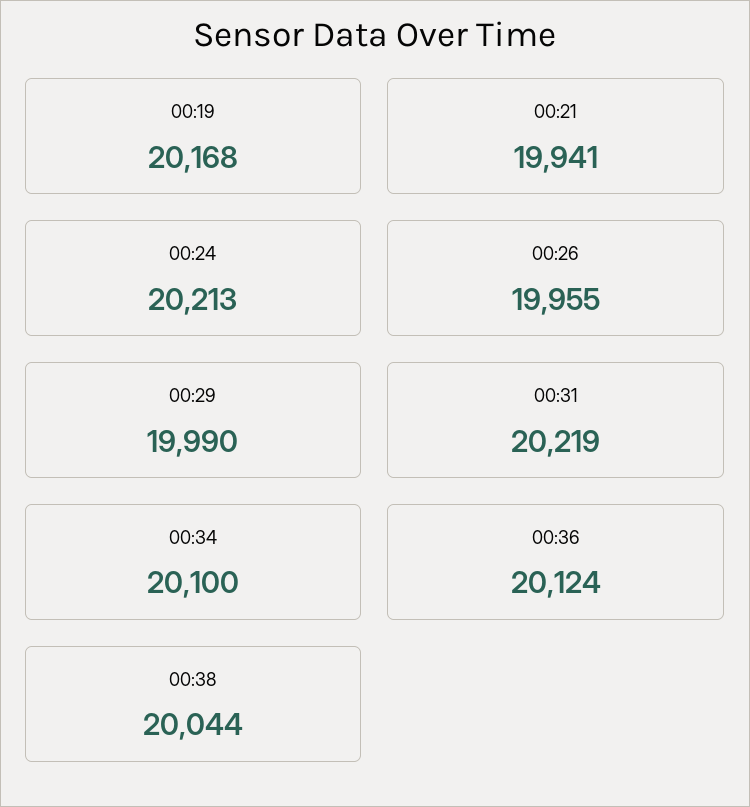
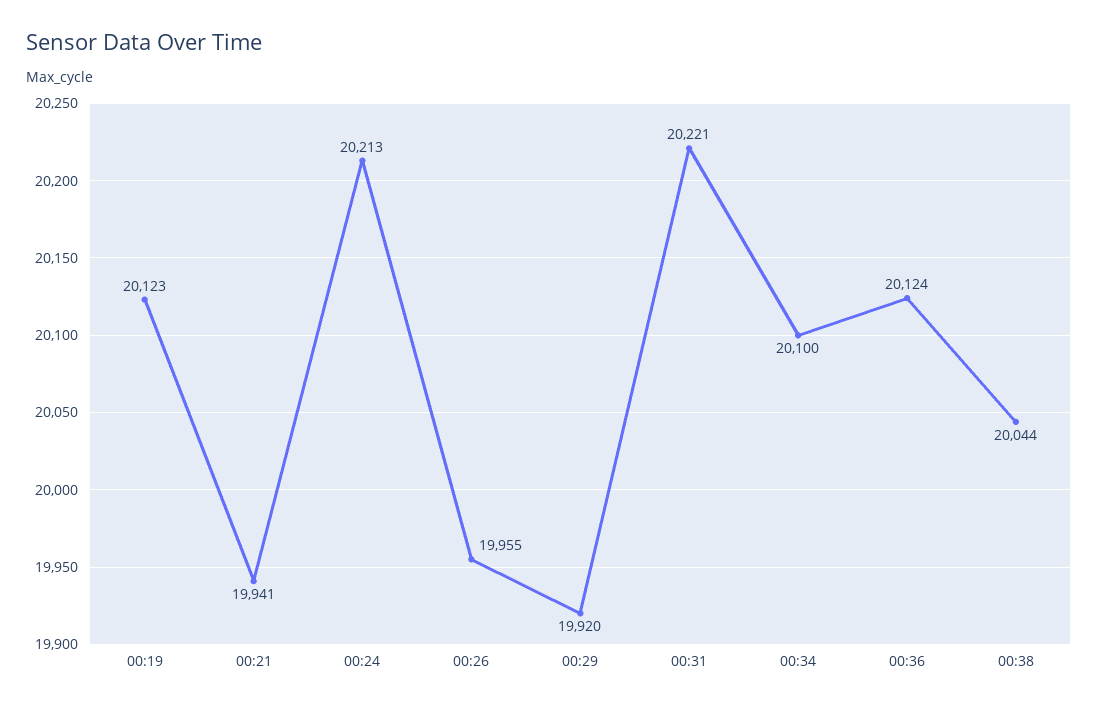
  {
-   "00:19": 20168,
+   "00:19": 20123,
    "00:21": 19941,
    "00:24": 20213,
    "00:26": 19955,
-   "00:29": 19990,
+   "00:29": 19920,
-   "00:31": 20219,
+   "00:31": 20221,
    "00:34": 20100,
    "00:36": 20124,
    "00:38": 20044
  }

